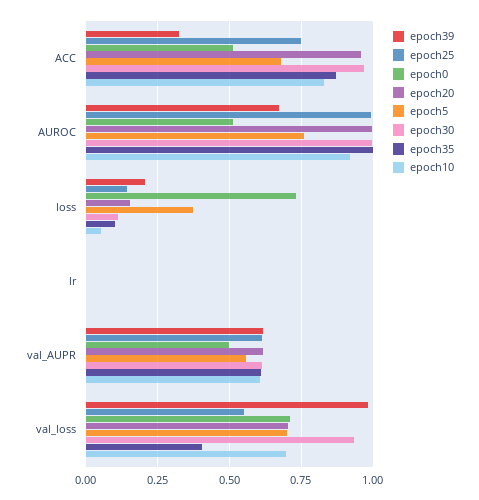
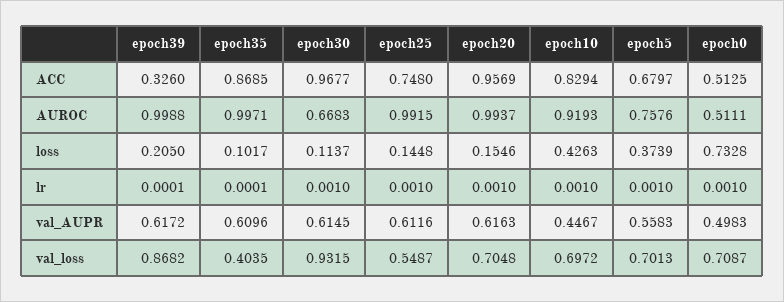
  {
    "epoch39": {
      "ACC": 0.326,
-     "AUROC": 0.675,
+     "AUROC": 0.9988,
      "loss": 0.205,
      "lr": 0.0001,
      "val_AUPR": 0.6172,
-     "val_loss": 0.975
+     "val_loss": 0.8682
    },
    "epoch25": {
      "ACC": 0.748,
      "AUROC": 0.9915,
      "loss": 0.1448,
      "lr": 0.001,
      "val_AUPR": 0.6116,
      "val_loss": 0.5487
    },
    "epoch0": {
      "ACC": 0.5125,
      "AUROC": 0.5111,
      "loss": 0.7328,
      "lr": 0.001,
      "val_AUPR": 0.4983,
      "val_loss": 0.7087
    },
    "epoch20": {
      "ACC": 0.9569,
      "AUROC": 0.9937,
      "loss": 0.1546,
      "lr": 0.001,
      "val_AUPR": 0.6163,
      "val_loss": 0.7048
    },
    "epoch5": {
      "ACC": 0.6797,
      "AUROC": 0.7576,
      "loss": 0.3739,
      "lr": 0.001,
      "val_AUPR": 0.5583,
      "val_loss": 0.7013
    },
    "epoch30": {
      "ACC": 0.9677,
-     "AUROC": 1,
+     "AUROC": 0.6683,
      "loss": 0.1137,
      "lr": 0.001,
      "val_AUPR": 0.6145,
      "val_loss": 0.9315
    },
    "epoch35": {
      "ACC": 0.8685,
      "AUROC": 0.9971,
      "loss": 0.1017,
      "lr": 0.0001,
      "val_AUPR": 0.6096,
      "val_loss": 0.4035
    },
    "epoch10": {
      "ACC": 0.8294,
      "AUROC": 0.9193,
-     "loss": 0.05,
+     "loss": 0.4263,
      "lr": 0.001,
-     "val_AUPR": 0.6,
+     "val_AUPR": 0.4467,
      "val_loss": 0.6972
    }
  }

